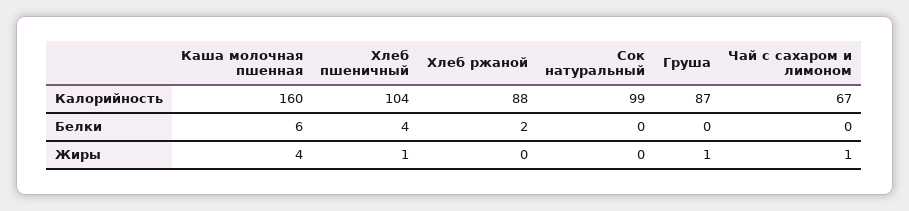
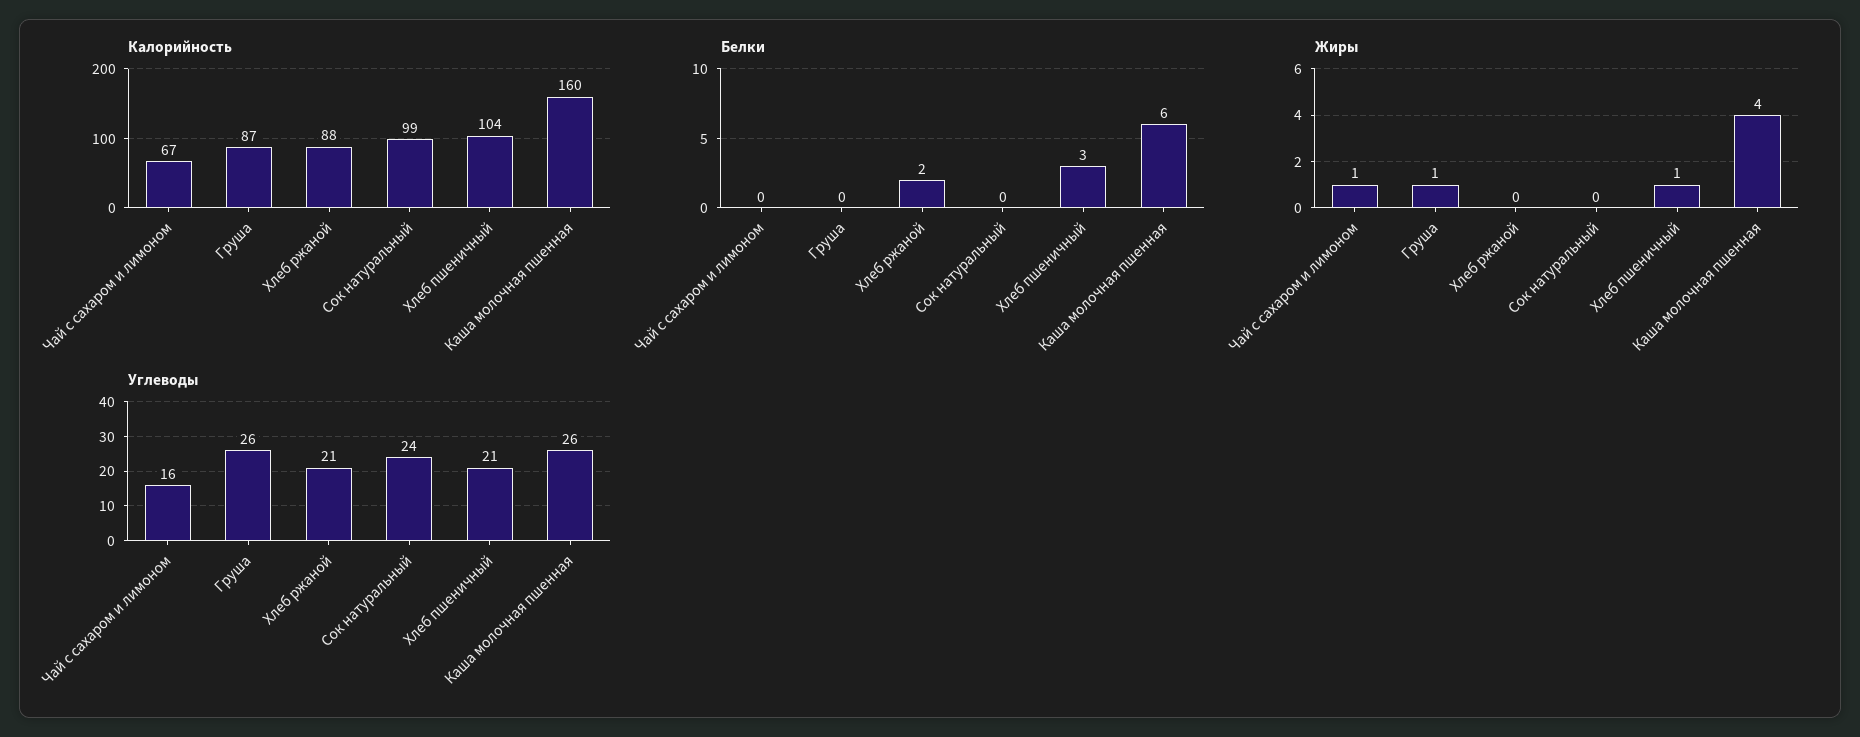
  {
    "Калорийность": {
      "Каша молочная пшенная": 160,
      "Хлеб пшеничный": 104,
      "Хлеб ржаной": 88,
      "Сок натуральный": 99,
      "Груша": 87,
      "Чай с сахаром и лимоном": 67
    },
    "Белки": {
      "Каша молочная пшенная": 6,
-     "Хлеб пшеничный": 4,
+     "Хлеб пшеничный": 3,
      "Хлеб ржаной": 2,
      "Сок натуральный": 0,
      "Груша": 0,
      "Чай с сахаром и лимоном": 0
    },
    "Жиры": {
      "Каша молочная пшенная": 4,
      "Хлеб пшеничный": 1,
      "Хлеб ржаной": 0,
      "Сок натуральный": 0,
      "Груша": 1,
      "Чай с сахаром и лимоном": 1
-   }
+   },
+   "Углеводы": {
+     "Чай с сахаром и лимоном": 16,
+     "Груша": 26,
+     "Хлеб ржаной": 21,
+     "Сок натуральный": 24,
+     "Хлеб пшеничный": 21,
+     "Каша молочная пшенная": 26
+   }
  }

